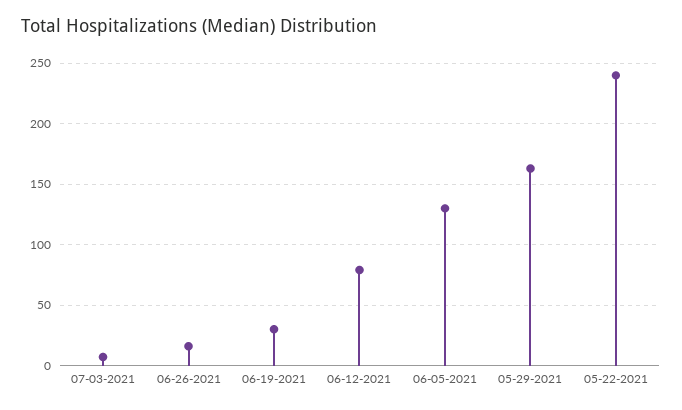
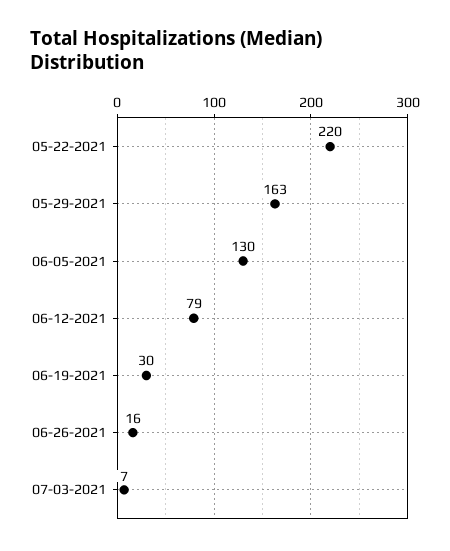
  {
    "07-03-2021": 7,
    "06-26-2021": 16,
    "06-19-2021": 30,
    "06-12-2021": 79,
    "06-05-2021": 130,
    "05-29-2021": 163,
-   "05-22-2021": 240
+   "05-22-2021": 220
  }

